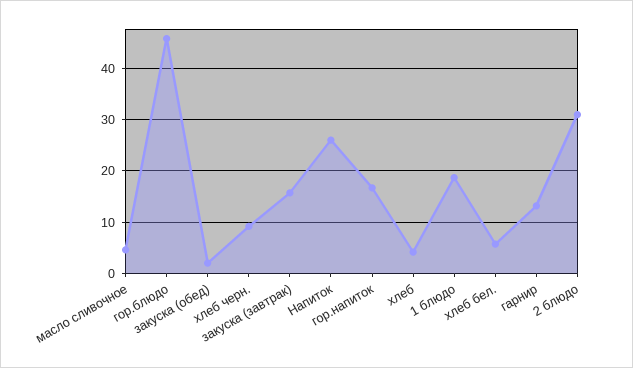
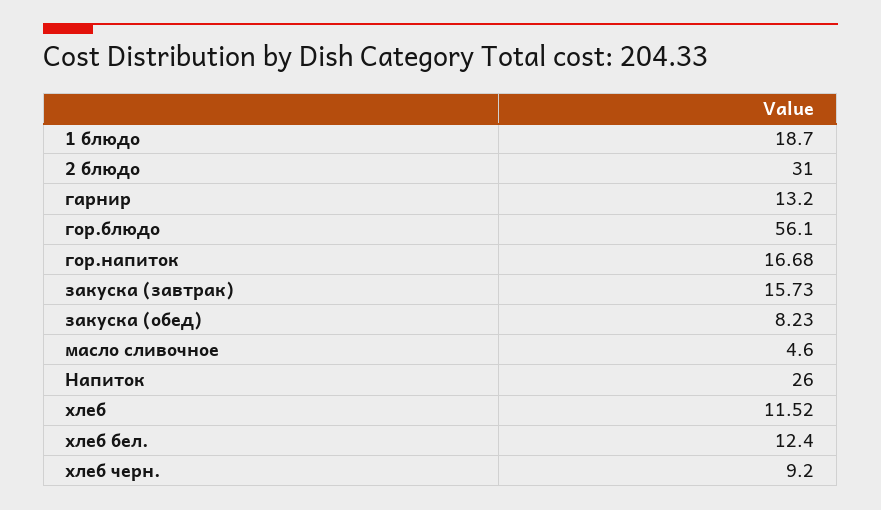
  {
    "масло сливочное": 4.6,
-   "гор.блюдо": 46,
+   "гор.блюдо": 56.1,
-   "закуска (обед)": 2,
+   "закуска (обед)": 8.23,
    "хлеб черн.": 9.2,
    "закуска (завтрак)": 15.73,
    "Напиток": 26,
    "гор.напиток": 16.68,
-   "хлеб": 4,
+   "хлеб": 11.52,
    "1 блюдо": 18.7,
-   "хлеб бел.": 6,
+   "хлеб бел.": 12.4,
    "гарнир": 13.2,
    "2 блюдо": 31
  }

